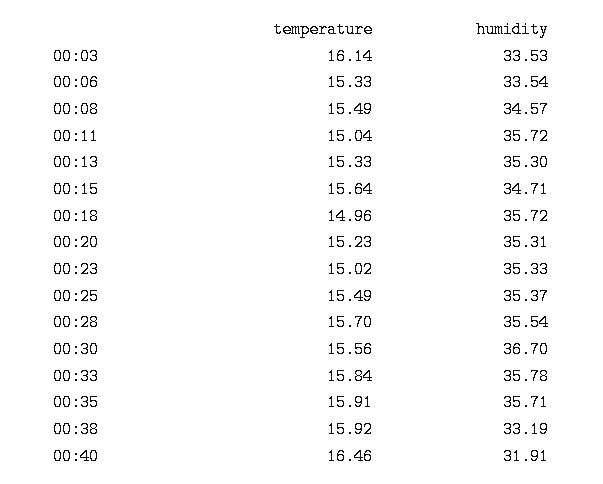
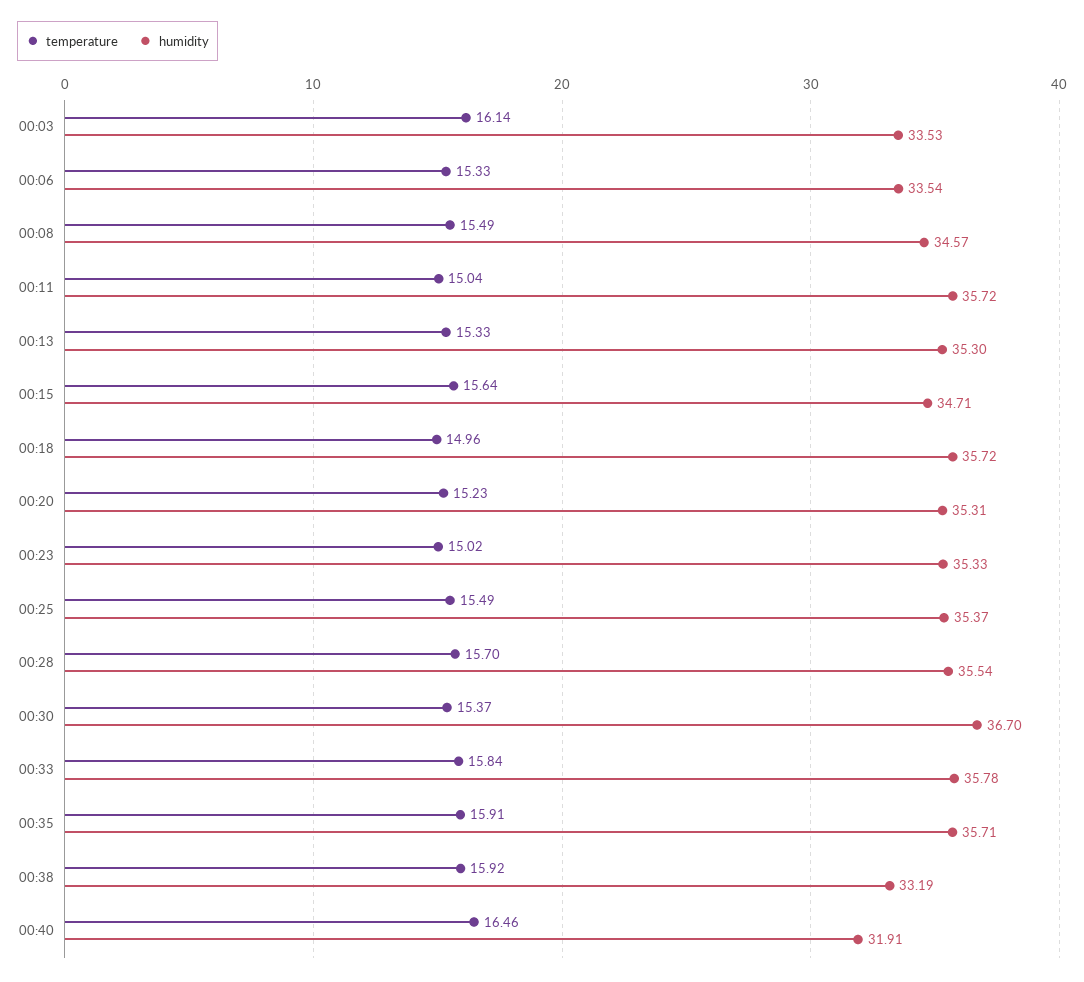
  {
    "temperature": {
      "00:03": 16.14,
      "00:06": 15.33,
      "00:08": 15.49,
      "00:11": 15.04,
      "00:13": 15.33,
      "00:15": 15.64,
      "00:18": 14.96,
      "00:20": 15.23,
      "00:23": 15.02,
      "00:25": 15.49,
      "00:28": 15.7,
-     "00:30": 15.56,
+     "00:30": 15.37,
      "00:33": 15.84,
      "00:35": 15.91,
      "00:38": 15.92,
      "00:40": 16.46
    },
    "humidity": {
      "00:03": 33.53,
      "00:06": 33.54,
      "00:08": 34.57,
      "00:11": 35.72,
      "00:13": 35.3,
      "00:15": 34.71,
      "00:18": 35.72,
      "00:20": 35.31,
      "00:23": 35.33,
      "00:25": 35.37,
      "00:28": 35.54,
      "00:30": 36.7,
      "00:33": 35.78,
      "00:35": 35.71,
      "00:38": 33.19,
      "00:40": 31.91
    }
  }

